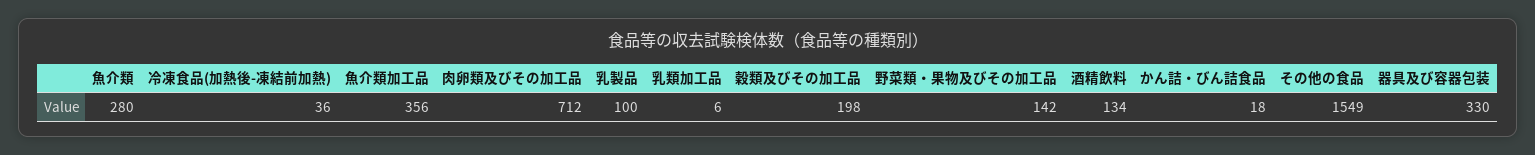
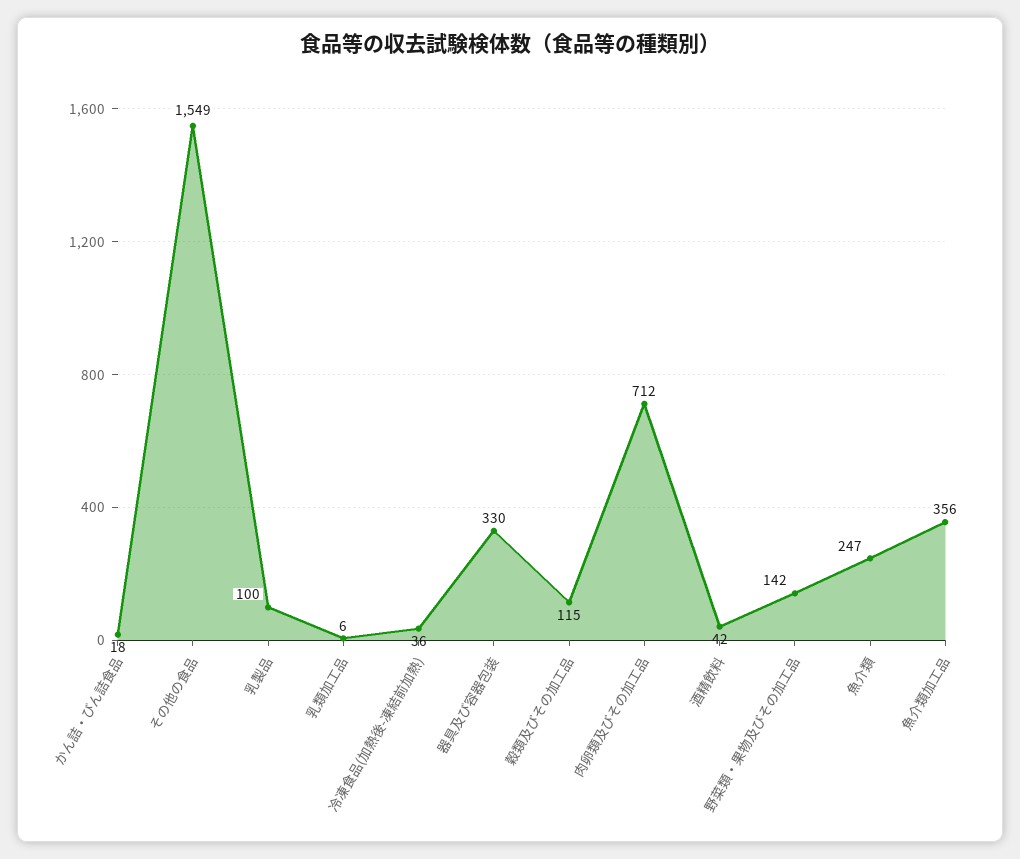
  {
-   "魚介類": 280,
+   "魚介類": 247,
    "冷凍食品(加熱後-凍結前加熱)": 36,
    "魚介類加工品": 356,
    "肉卵類及びその加工品": 712,
    "乳製品": 100,
    "乳類加工品": 6,
-   "穀類及びその加工品": 198,
+   "穀類及びその加工品": 115,
    "野菜類・果物及びその加工品": 142,
-   "酒精飲料": 134,
+   "酒精飲料": 42,
    "かん詰・びん詰食品": 18,
    "その他の食品": 1549,
    "器具及び容器包装": 330
  }

